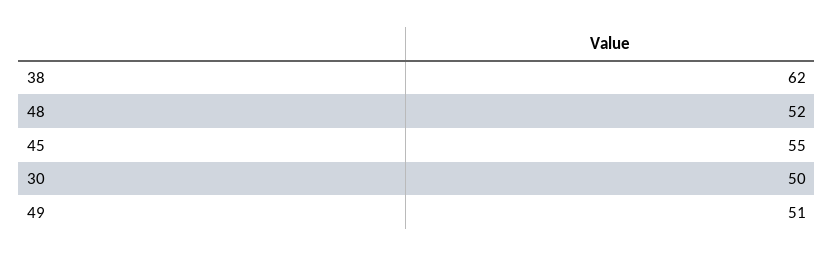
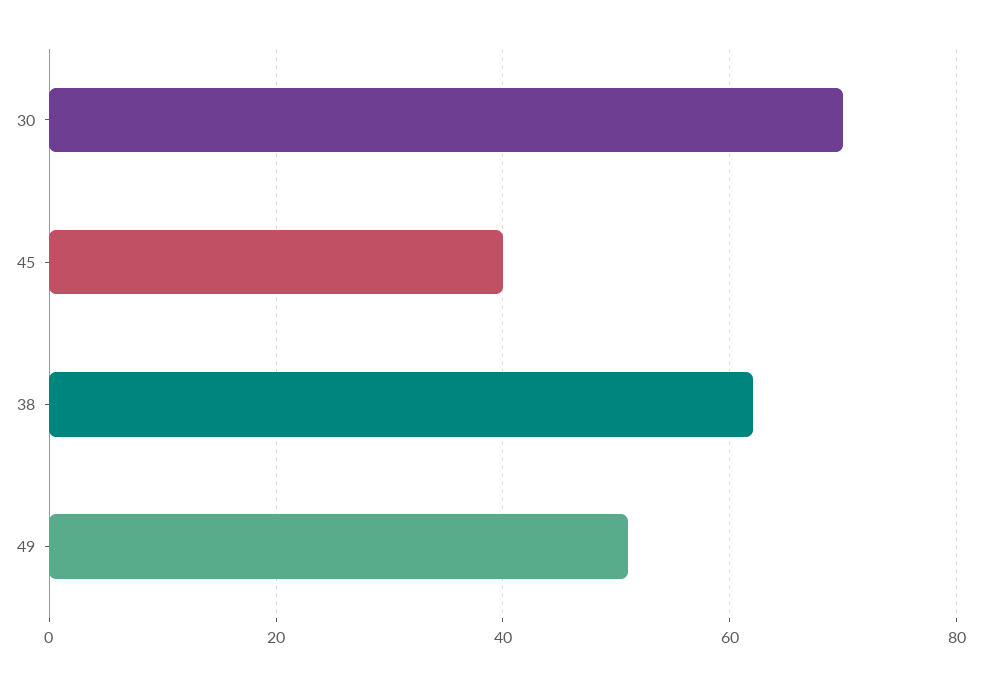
  {
    "38": 62,
-   "48": 52,
-   "45": 55,
+   "45": 40,
-   "30": 50,
+   "30": 70,
    "49": 51
  }

